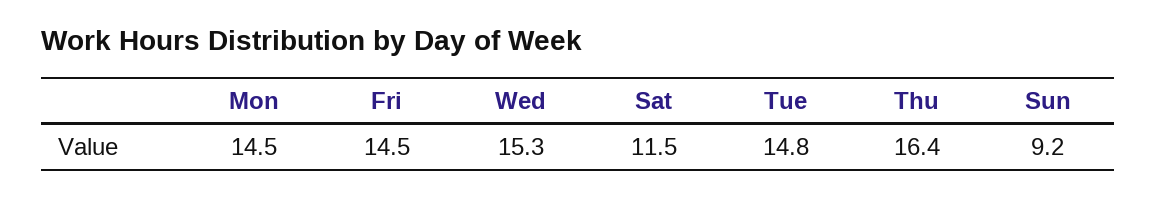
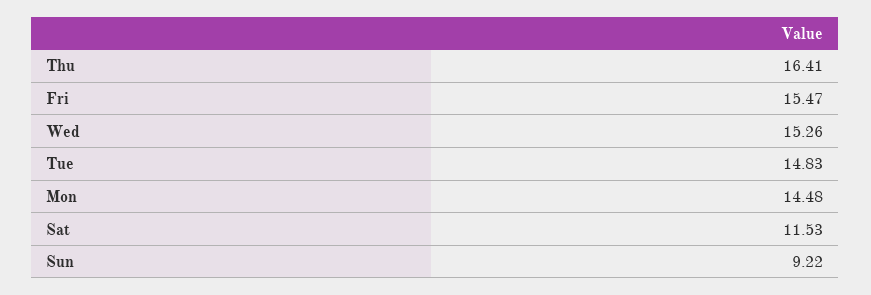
  {
    "Mon": 14.48,
-   "Fri": 14.5,
+   "Fri": 15.47,
    "Wed": 15.26,
    "Sat": 11.53,
    "Tue": 14.83,
    "Thu": 16.41,
    "Sun": 9.22
  }

